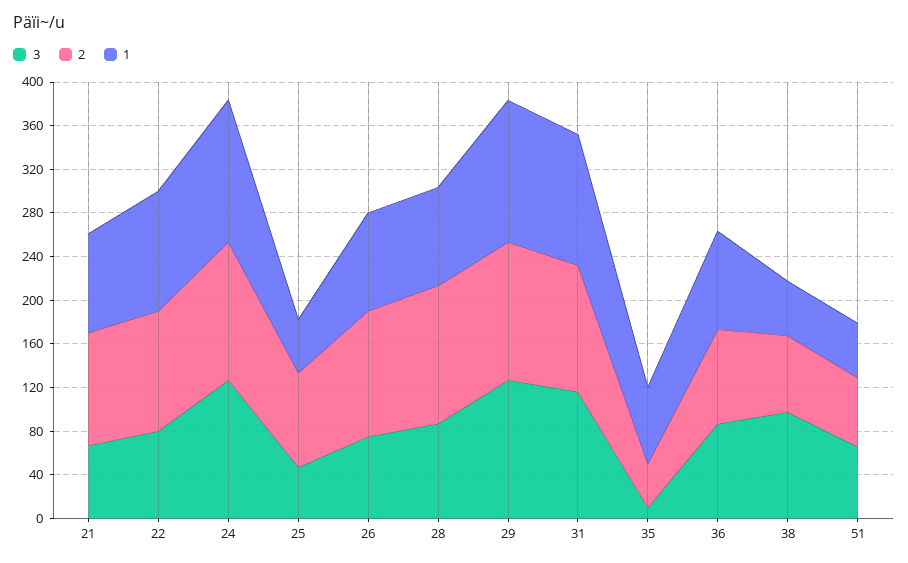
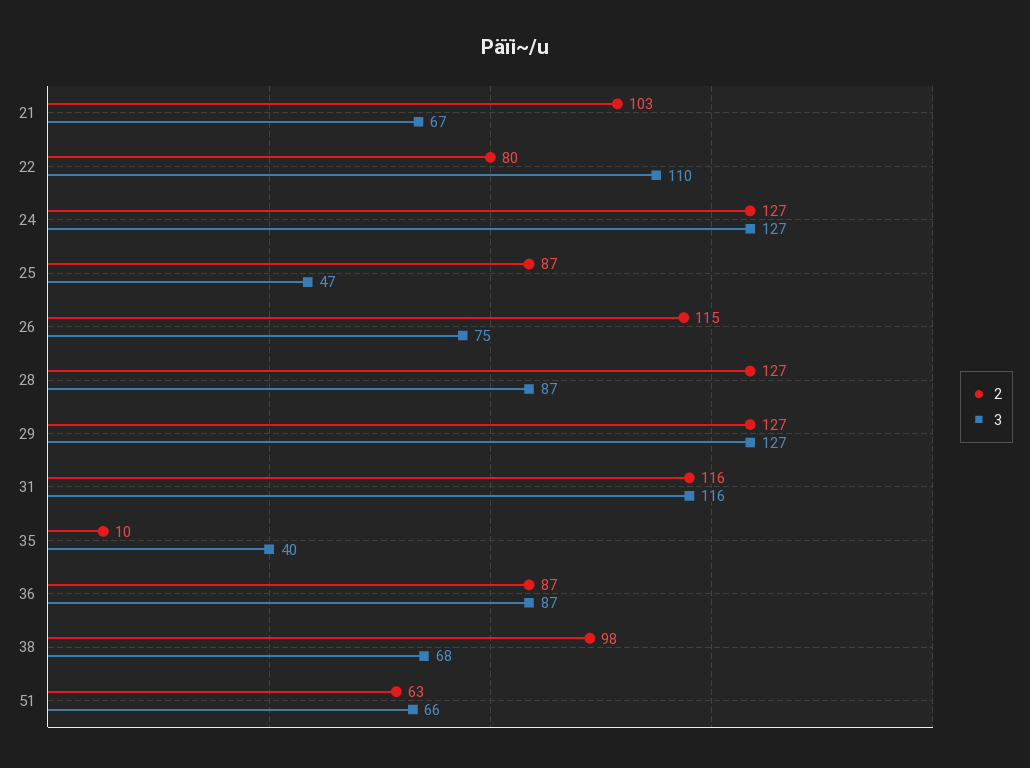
  {
    "3": {
      "21": 67,
-     "22": 80,
+     "22": 110,
      "24": 127,
      "25": 47,
      "26": 75,
      "28": 87,
      "29": 127,
      "31": 116,
-     "35": 10,
+     "35": 40,
      "36": 87,
-     "38": 100,
+     "38": 68,
      "51": 66
    },
    "2": {
      "21": 103,
-     "22": 110,
+     "22": 80,
      "24": 127,
      "25": 87,
      "26": 115,
      "28": 127,
      "29": 127,
      "31": 116,
-     "35": 40,
+     "35": 10,
      "36": 87,
-     "38": 70,
+     "38": 98,
      "51": 63
-   },
+   }
-   "1": {
-     "21": 90,
-     "22": 110,
-     "24": 130,
-     "25": 50,
-     "26": 90,
-     "28": 90,
-     "29": 130,
-     "31": 120,
-     "35": 70,
-     "36": 90,
-     "38": 50,
-     "51": 50
-   }
  }

